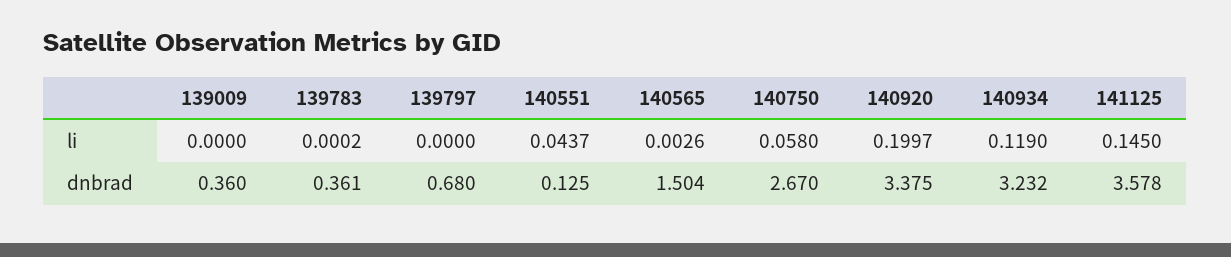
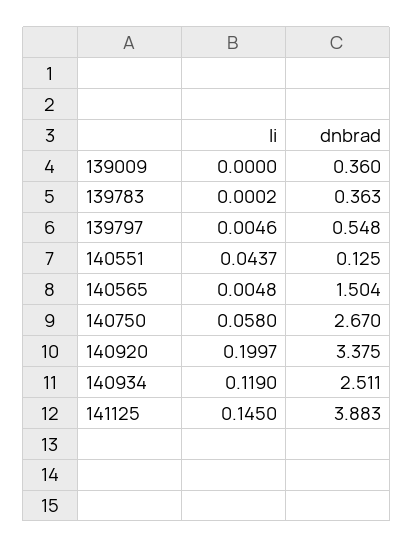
  {
    "139009": {
      "li": 0,
      "dnbrad": 0.36
    },
    "139783": {
      "li": 0.0002,
-     "dnbrad": 0.361
+     "dnbrad": 0.363
    },
    "139797": {
-     "li": 0,
+     "li": 0.0046,
-     "dnbrad": 0.68
+     "dnbrad": 0.548
    },
    "140551": {
      "li": 0.0437,
      "dnbrad": 0.125
    },
    "140565": {
-     "li": 0.0026,
+     "li": 0.0048,
      "dnbrad": 1.504
    },
    "140750": {
      "li": 0.058,
      "dnbrad": 2.67
    },
    "140920": {
      "li": 0.1997,
      "dnbrad": 3.375
    },
    "140934": {
      "li": 0.119,
-     "dnbrad": 3.232
+     "dnbrad": 2.511
    },
    "141125": {
      "li": 0.145,
-     "dnbrad": 3.578
+     "dnbrad": 3.883
    }
  }

